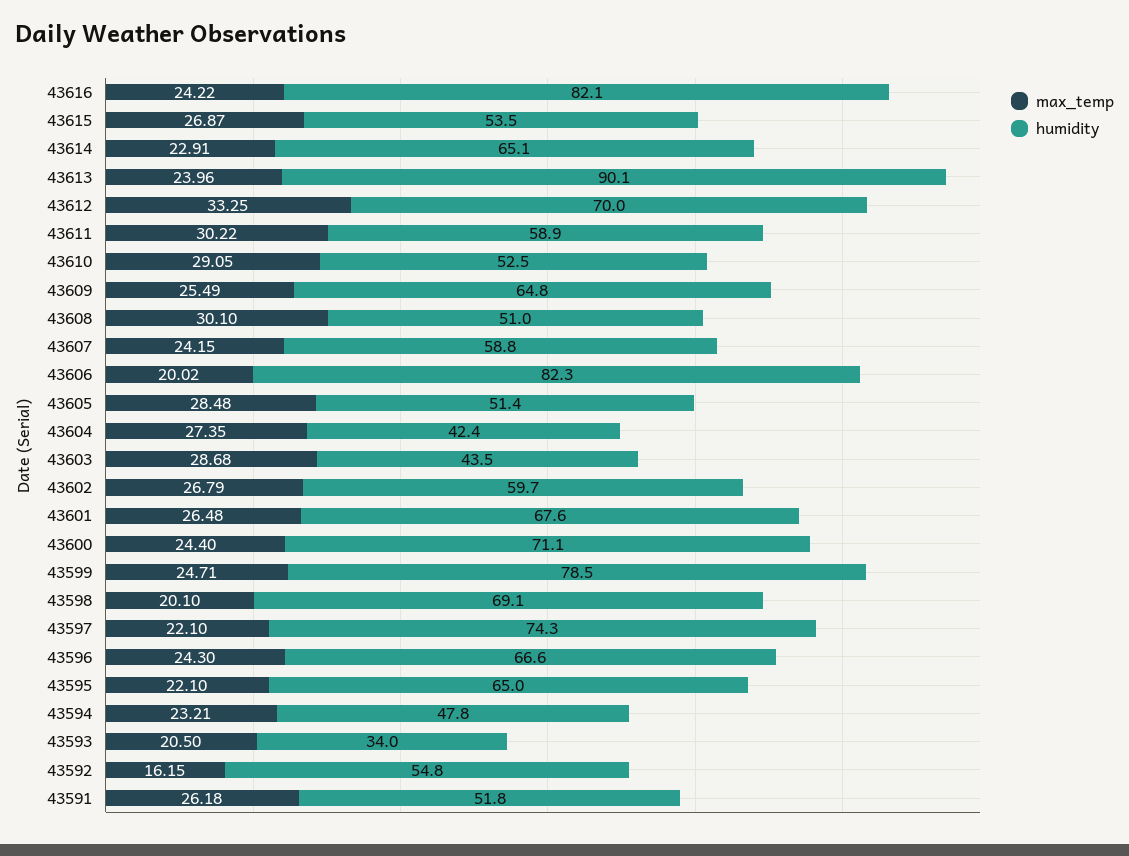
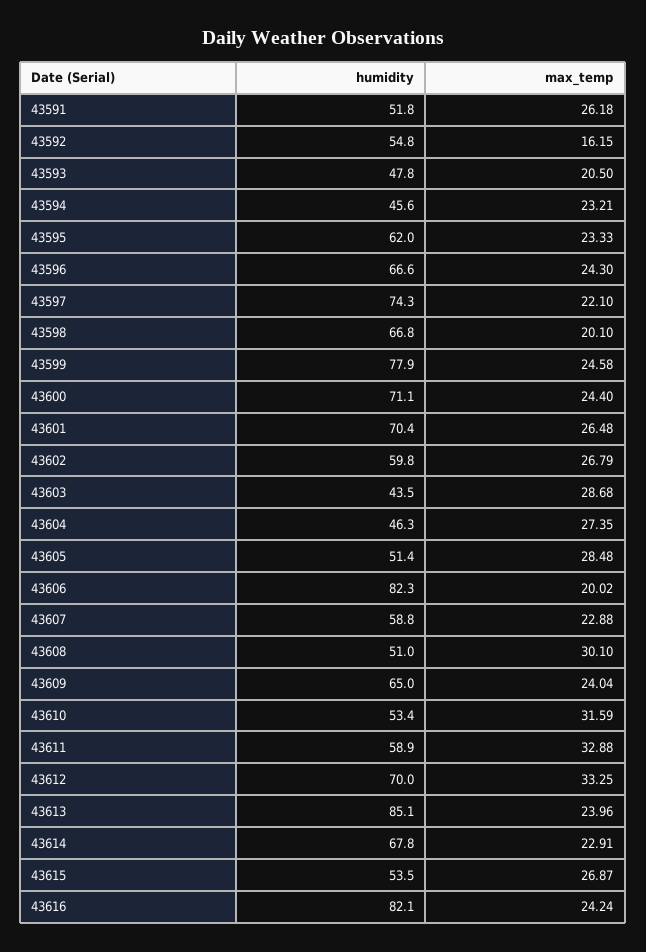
  {
    "max_temp": {
-     "43616": 24.22,
+     "43616": 24.24,
      "43615": 26.87,
      "43614": 22.91,
      "43613": 23.96,
      "43612": 33.25,
-     "43611": 30.22,
+     "43611": 32.88,
-     "43610": 29.05,
+     "43610": 31.59,
-     "43609": 25.49,
+     "43609": 24.04,
      "43608": 30.1,
-     "43607": 24.15,
+     "43607": 22.88,
      "43606": 20.02,
      "43605": 28.48,
      "43604": 27.35,
      "43603": 28.68,
      "43602": 26.79,
      "43601": 26.48,
      "43600": 24.4,
-     "43599": 24.71,
+     "43599": 24.58,
      "43598": 20.1,
      "43597": 22.1,
      "43596": 24.3,
-     "43595": 22.1,
+     "43595": 23.33,
      "43594": 23.21,
      "43593": 20.5,
      "43592": 16.15,
      "43591": 26.18
    },
    "humidity": {
      "43616": 82.1,
      "43615": 53.5,
-     "43614": 65.1,
+     "43614": 67.8,
-     "43613": 90.1,
+     "43613": 85.1,
      "43612": 70,
      "43611": 58.9,
-     "43610": 52.5,
+     "43610": 53.4,
-     "43609": 64.8,
+     "43609": 65,
      "43608": 51,
      "43607": 58.8,
      "43606": 82.3,
      "43605": 51.4,
-     "43604": 42.4,
+     "43604": 46.3,
      "43603": 43.5,
-     "43602": 59.7,
+     "43602": 59.8,
-     "43601": 67.6,
+     "43601": 70.4,
      "43600": 71.1,
-     "43599": 78.5,
+     "43599": 77.9,
-     "43598": 69.1,
+     "43598": 66.8,
      "43597": 74.3,
      "43596": 66.6,
-     "43595": 65,
+     "43595": 62,
-     "43594": 47.8,
+     "43594": 45.6,
-     "43593": 34,
+     "43593": 47.8,
      "43592": 54.8,
      "43591": 51.8
    }
  }

